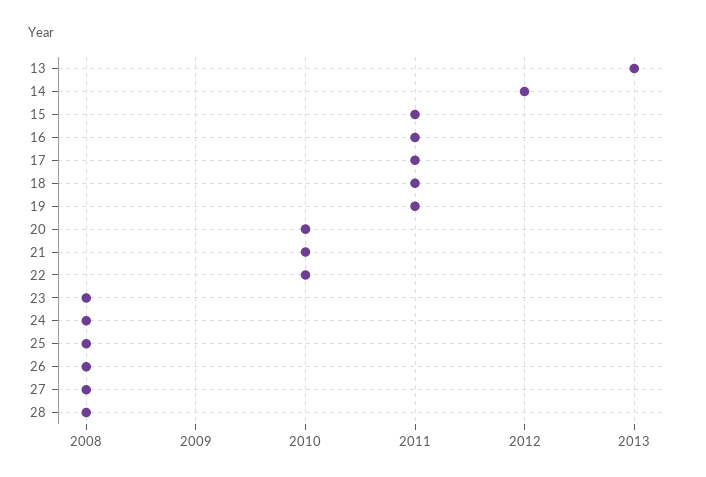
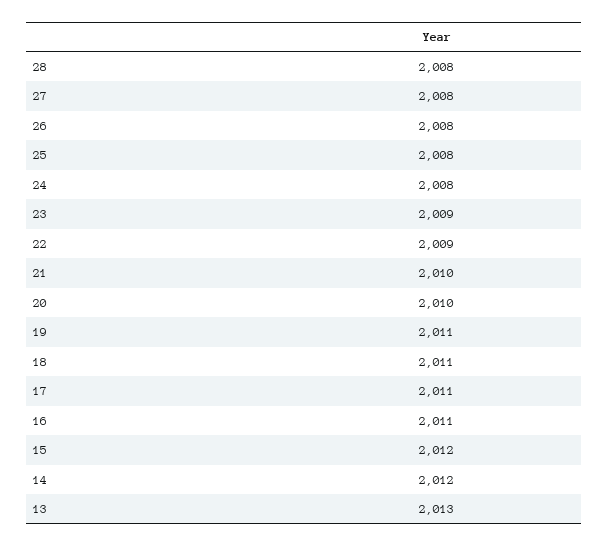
  {
    "13": 2013,
    "14": 2012,
-   "15": 2011,
+   "15": 2012,
    "16": 2011,
    "17": 2011,
    "18": 2011,
    "19": 2011,
    "20": 2010,
    "21": 2010,
-   "22": 2010,
+   "22": 2009,
-   "23": 2008,
+   "23": 2009,
    "24": 2008,
    "25": 2008,
    "26": 2008,
    "27": 2008,
    "28": 2008
  }

